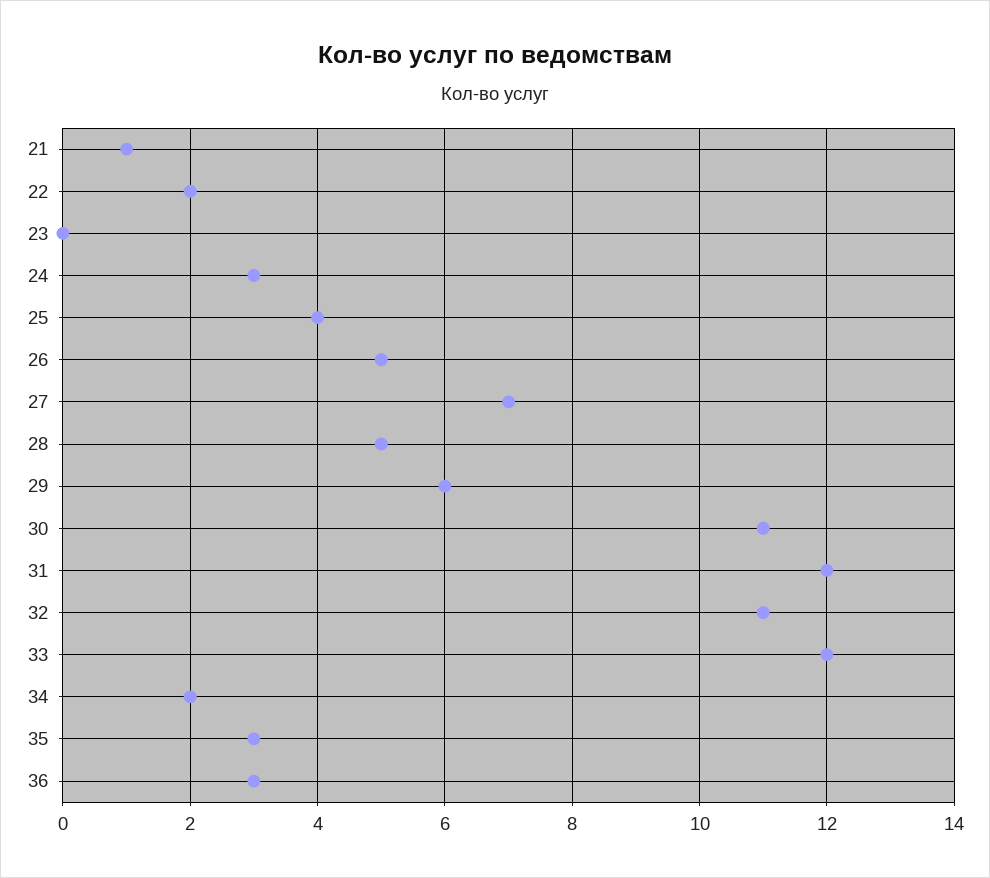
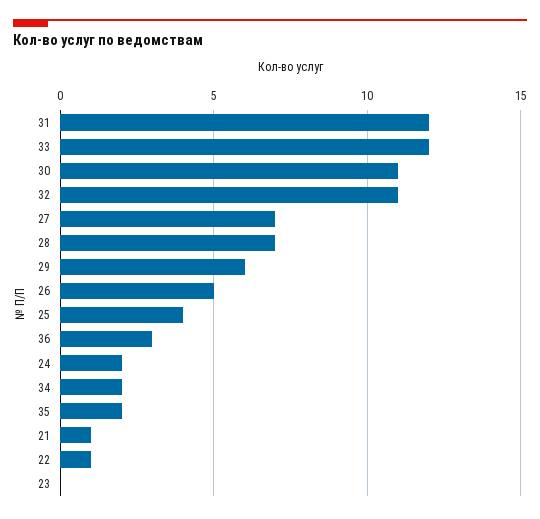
  {
    "21": 1,
-   "22": 2,
+   "22": 1,
    "23": 0,
-   "24": 3,
+   "24": 2,
    "25": 4,
    "26": 5,
    "27": 7,
-   "28": 5,
+   "28": 7,
    "29": 6,
    "30": 11,
    "31": 12,
    "32": 11,
    "33": 12,
    "34": 2,
-   "35": 3,
+   "35": 2,
    "36": 3
  }

